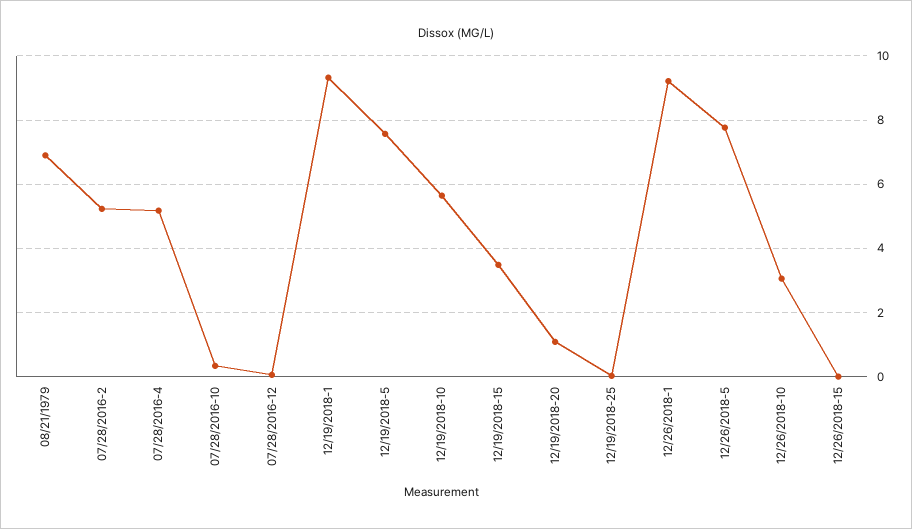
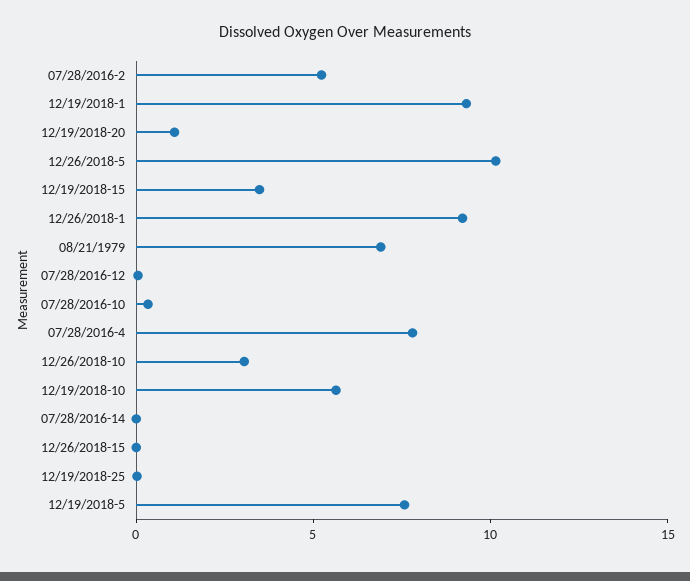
  {
    "08/21/1979": 7,
    "07/28/2016-2": 5.2,
-   "07/28/2016-4": 5.2,
+   "07/28/2016-4": 8,
    "07/28/2016-10": 0.4,
    "07/28/2016-12": 0,
    "12/19/2018-1": 9.4,
    "12/19/2018-5": 7.6,
    "12/19/2018-10": 5.6,
    "12/19/2018-15": 3.4,
    "12/19/2018-20": 1,
    "12/19/2018-25": 0,
    "12/26/2018-1": 9.2,
-   "12/26/2018-5": 7.8,
+   "12/26/2018-5": 10,
    "12/26/2018-10": 3,
-   "12/26/2018-15": 0
+   "12/26/2018-15": 0,
+   "07/28/2016-14": 0
  }

